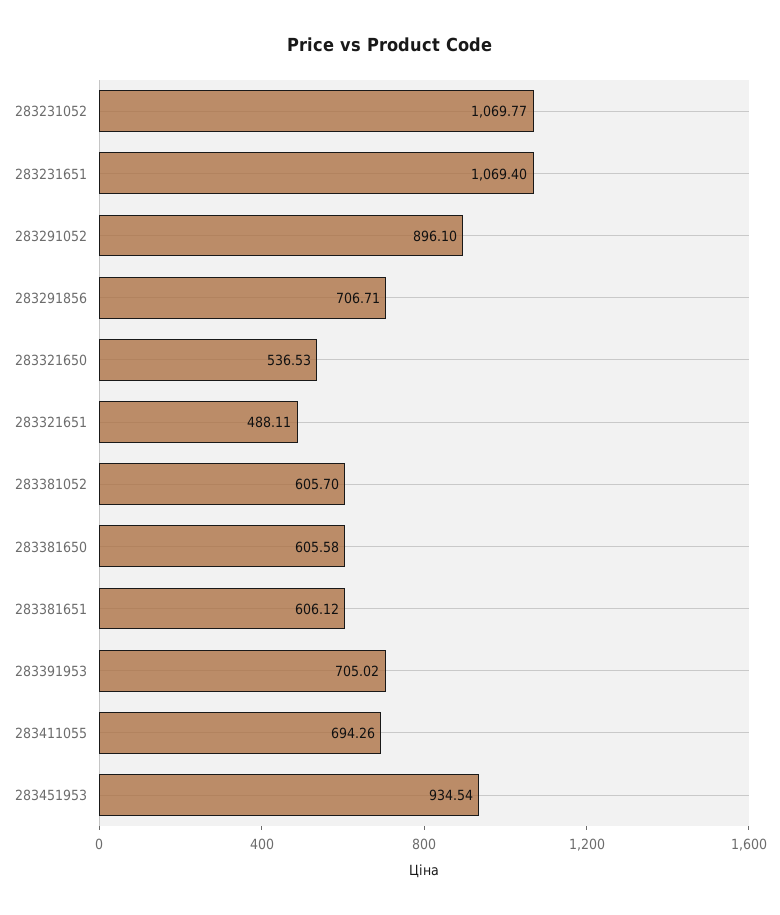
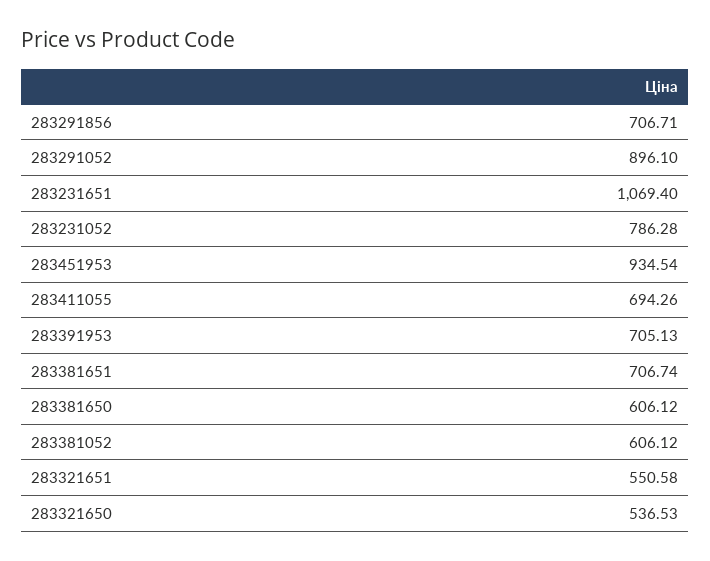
  {
-   "283231052": 1069.77,
+   "283231052": 786.28,
    "283231651": 1069.4,
    "283291052": 896.1,
    "283291856": 706.71,
    "283321650": 536.53,
-   "283321651": 488.11,
+   "283321651": 550.58,
-   "283381052": 605.7,
+   "283381052": 606.12,
-   "283381650": 605.58,
+   "283381650": 606.12,
-   "283381651": 606.12,
+   "283381651": 706.74,
-   "283391953": 705.02,
+   "283391953": 705.13,
    "283411055": 694.26,
    "283451953": 934.54
  }

